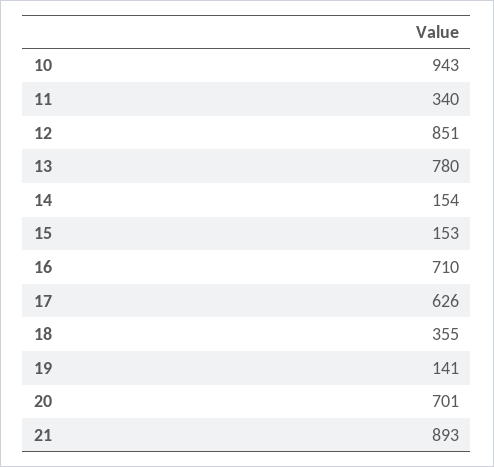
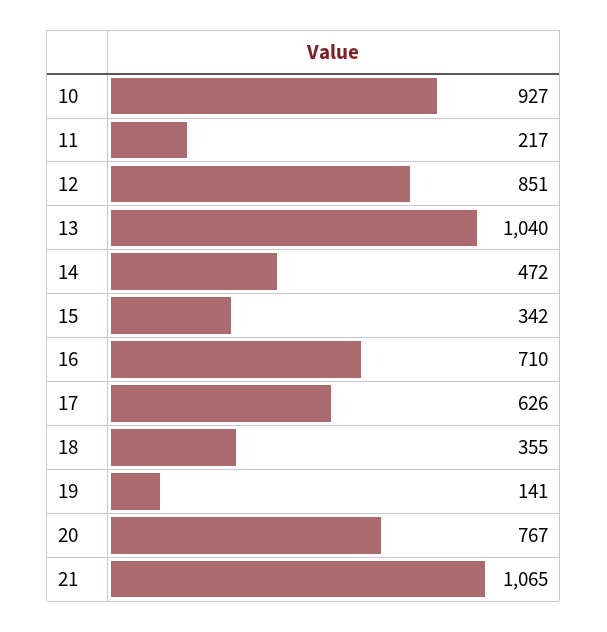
  {
-   "10": 943,
+   "10": 927,
-   "11": 340,
+   "11": 217,
    "12": 851,
-   "13": 780,
+   "13": 1040,
-   "14": 154,
+   "14": 472,
-   "15": 153,
+   "15": 342,
    "16": 710,
    "17": 626,
    "18": 355,
    "19": 141,
-   "20": 701,
+   "20": 767,
-   "21": 893
+   "21": 1065
  }

